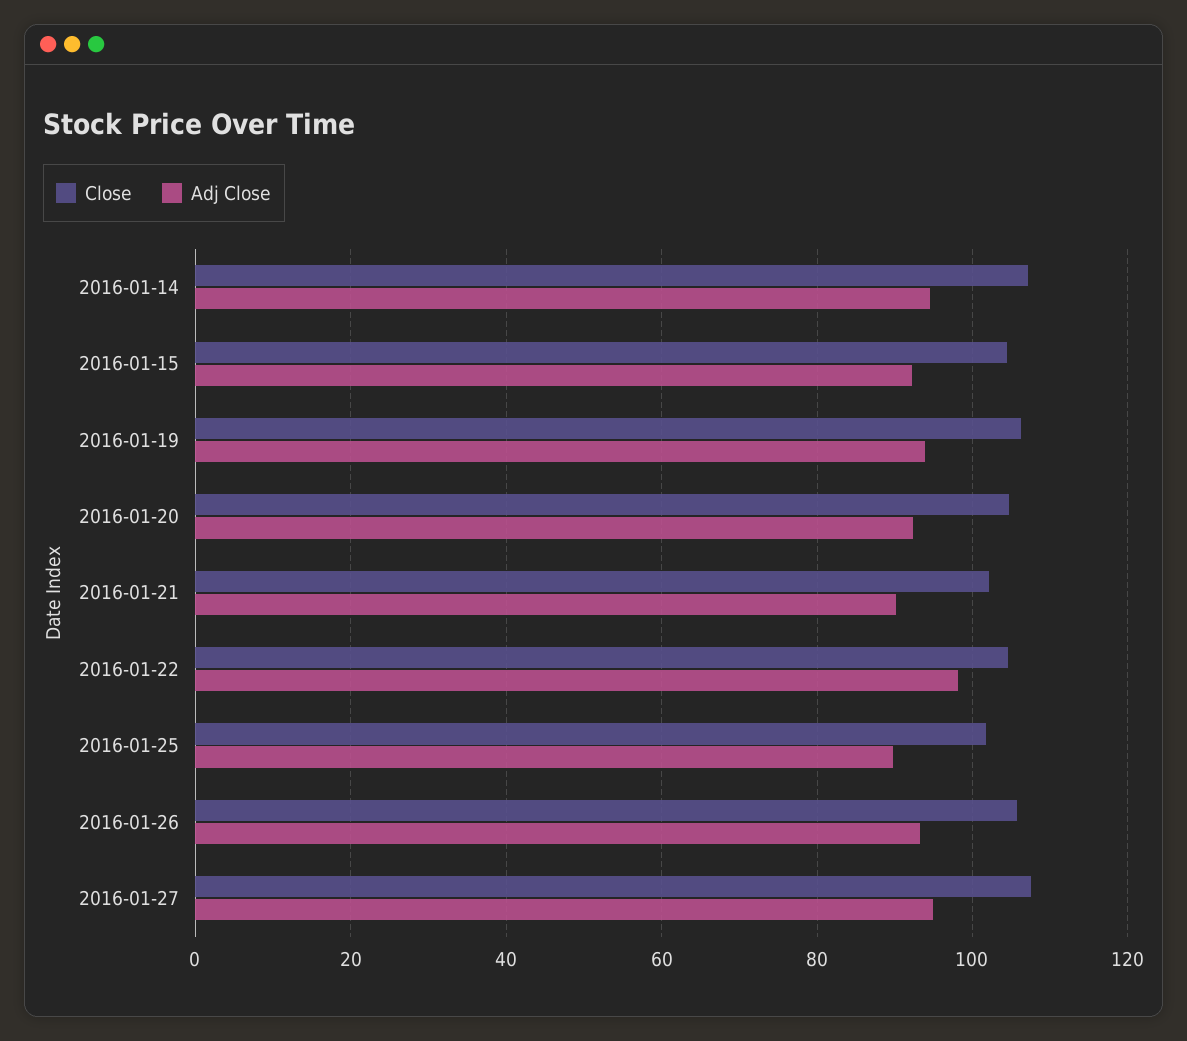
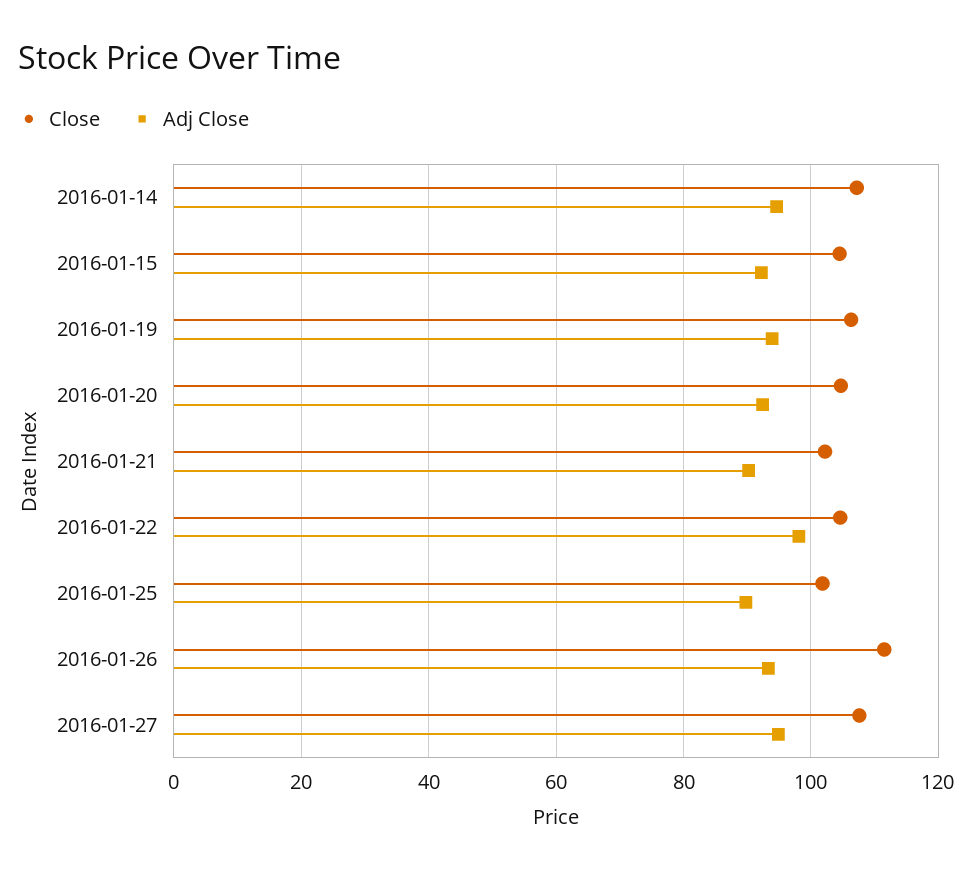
  {
    "Close": {
      "2016-01-14": 108,
      "2016-01-15": 104,
      "2016-01-19": 106,
      "2016-01-20": 104,
      "2016-01-21": 102,
      "2016-01-22": 104,
      "2016-01-25": 102,
-     "2016-01-26": 106,
+     "2016-01-26": 112,
      "2016-01-27": 108
    },
    "Adj Close": {
      "2016-01-14": 94,
      "2016-01-15": 92,
      "2016-01-19": 94,
      "2016-01-20": 92,
      "2016-01-21": 90,
      "2016-01-22": 98,
      "2016-01-25": 90,
      "2016-01-26": 94,
      "2016-01-27": 94
    }
  }

